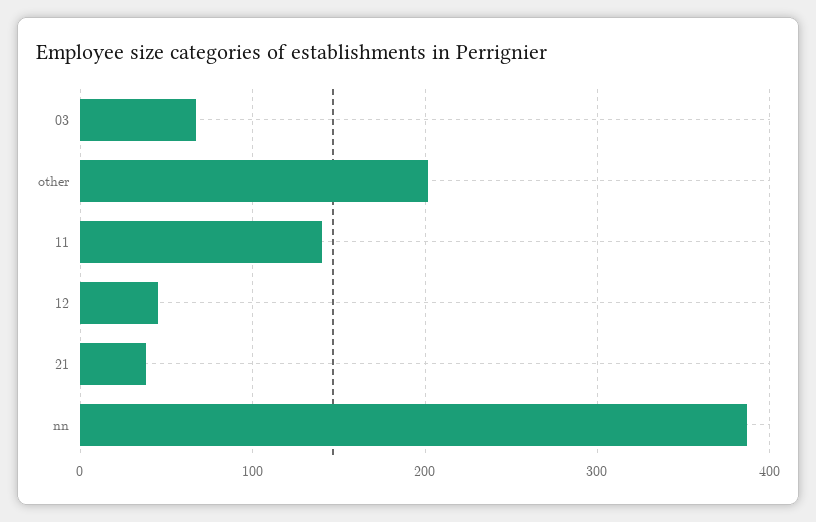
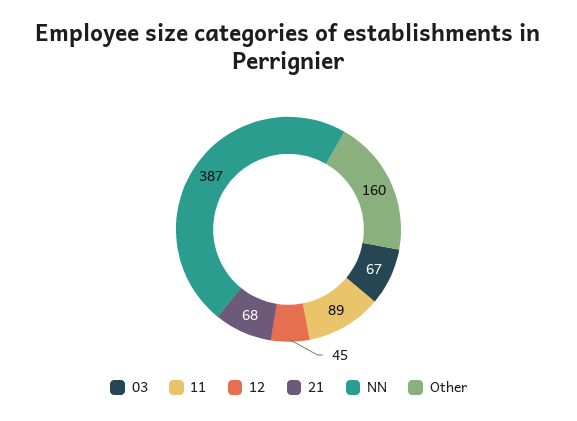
  {
    "03": 67,
-   "other": 200,
+   "other": 160,
-   "11": 140,
+   "11": 89,
    "12": 45,
-   "21": 40,
+   "21": 68,
    "nn": 387
  }

